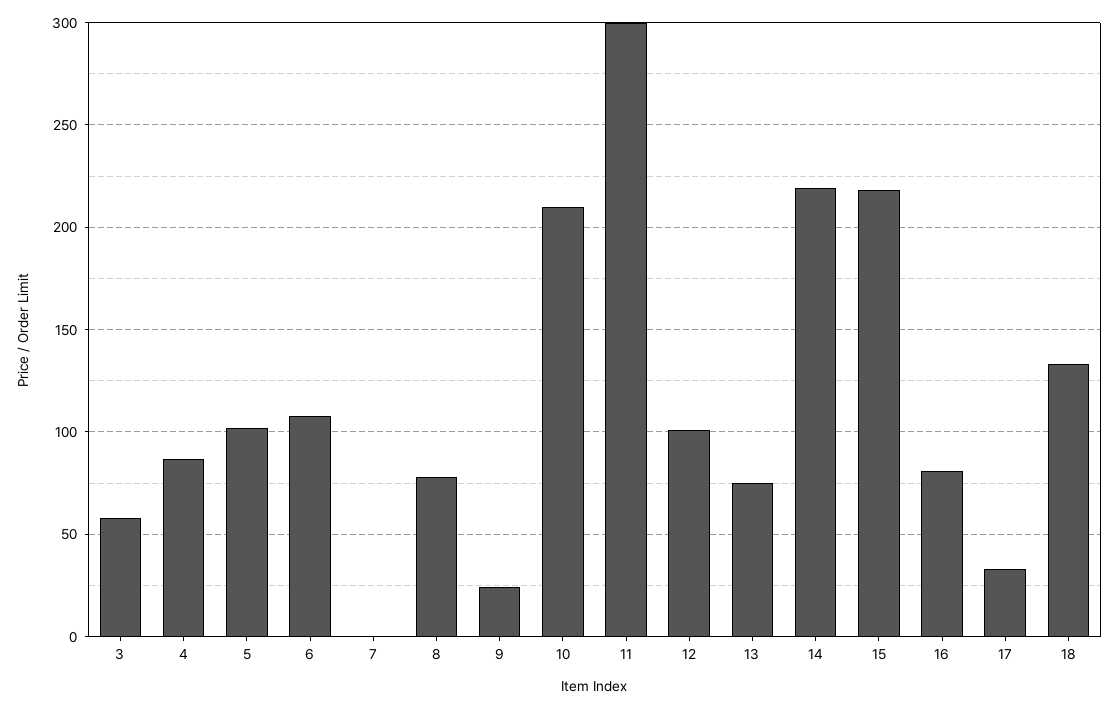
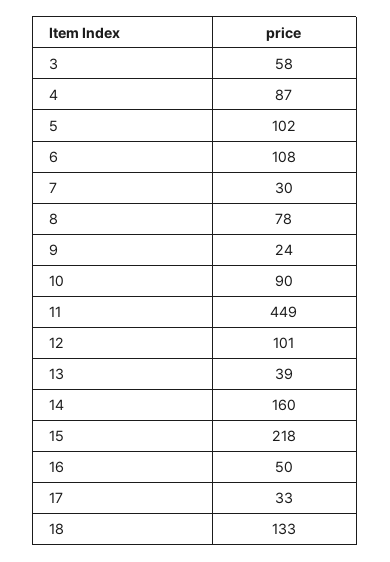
  {
    "3": 58,
    "4": 87,
    "5": 102,
    "6": 108,
-   "7": 0,
+   "7": 30,
    "8": 78,
    "9": 24,
-   "10": 210,
+   "10": 90,
-   "11": 300,
+   "11": 449,
    "12": 101,
-   "13": 75,
+   "13": 39,
-   "14": 220,
+   "14": 160,
    "15": 218,
-   "16": 80,
+   "16": 50,
    "17": 33,
    "18": 133
  }

